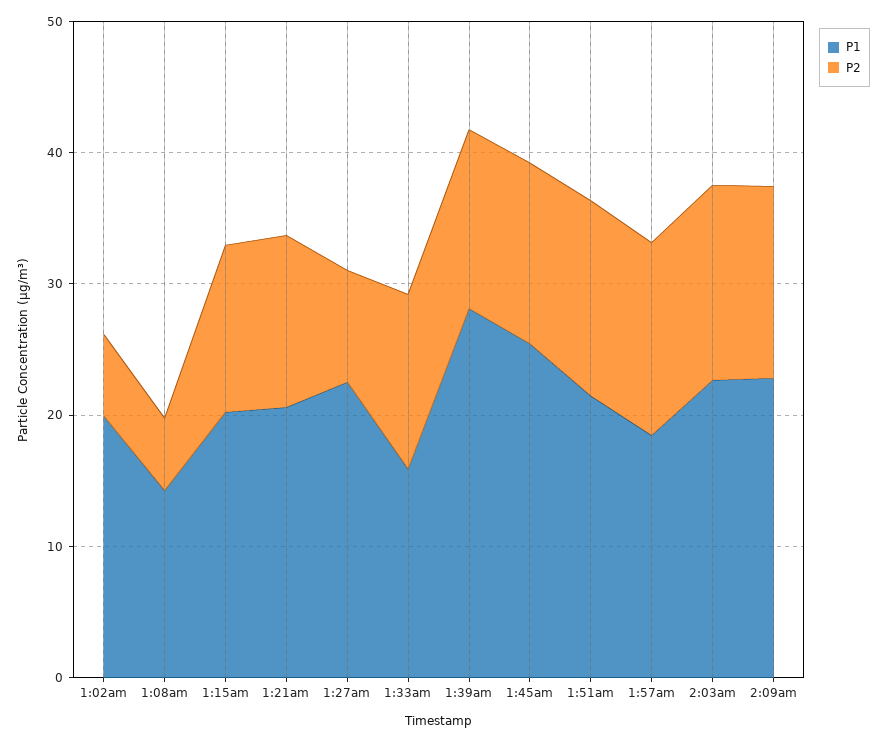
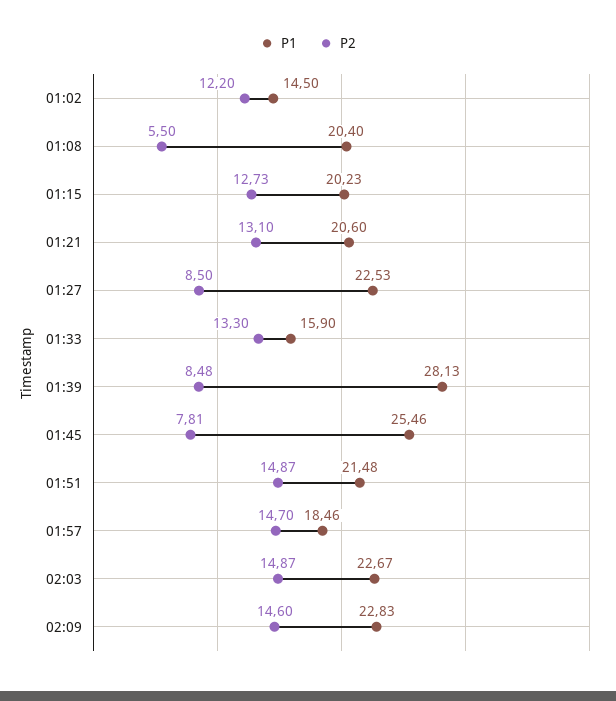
  {
    "P1": {
-     "1:02am": 20,
+     "1:02am": 14.5,
-     "1:08am": 14,
+     "1:08am": 20.4,
      "1:15am": 20.23,
      "1:21am": 20.6,
      "1:27am": 22.53,
      "1:33am": 15.9,
      "1:39am": 28.13,
      "1:45am": 25.46,
      "1:51am": 21.48,
      "1:57am": 18.46,
      "2:03am": 22.67,
      "2:09am": 22.83
    },
    "P2": {
-     "1:02am": 6,
+     "1:02am": 12.2,
      "1:08am": 5.5,
      "1:15am": 12.73,
      "1:21am": 13.1,
      "1:27am": 8.5,
      "1:33am": 13.3,
-     "1:39am": 14,
+     "1:39am": 8.48,
-     "1:45am": 14,
+     "1:45am": 7.81,
      "1:51am": 14.87,
      "1:57am": 14.7,
      "2:03am": 14.87,
      "2:09am": 14.6
    }
  }

